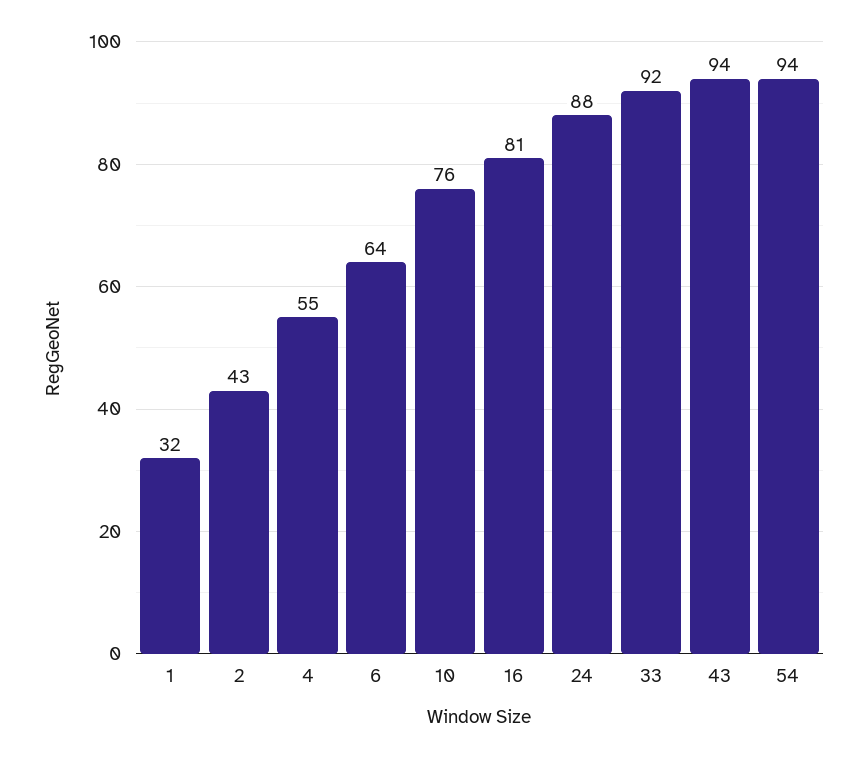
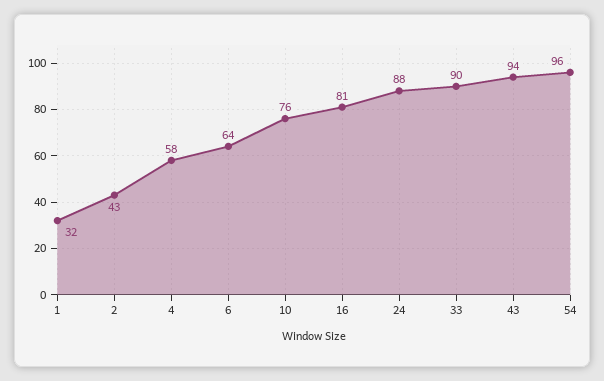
  {
    "1": 32,
    "2": 43,
-   "4": 55,
+   "4": 58,
    "6": 64,
    "10": 76,
    "16": 81,
    "24": 88,
-   "33": 92,
+   "33": 90,
    "43": 94,
-   "54": 94
+   "54": 96
  }

